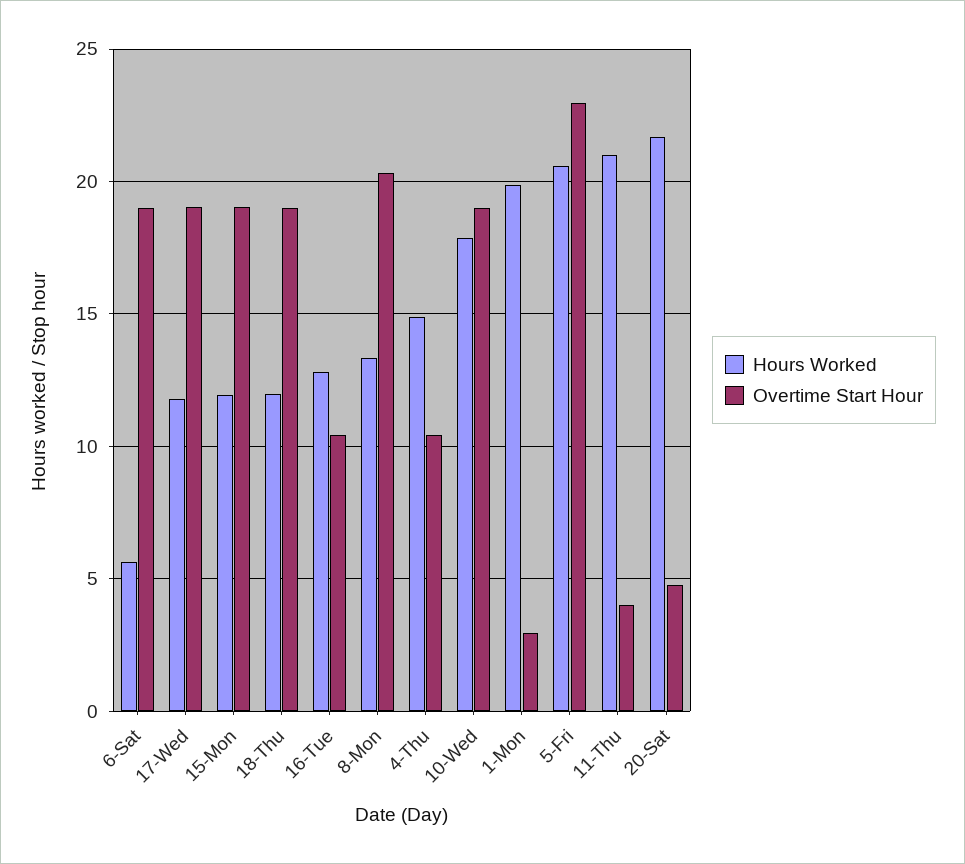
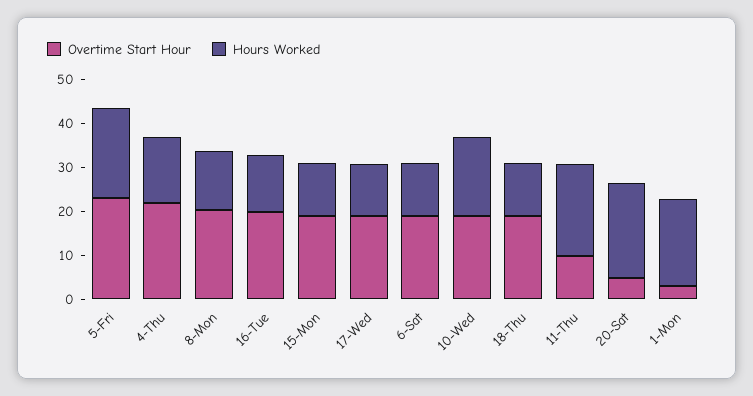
  {
    "Hours Worked": {
-     "6-Sat": 5.5,
+     "6-Sat": 12,
      "17-Wed": 12,
      "15-Mon": 12,
      "18-Thu": 12,
      "16-Tue": 13,
      "8-Mon": 13.5,
      "4-Thu": 15,
      "10-Wed": 18,
      "1-Mon": 20,
      "5-Fri": 20.5,
      "11-Thu": 21,
      "20-Sat": 21.5
    },
    "Overtime Start Hour": {
      "6-Sat": 19,
      "17-Wed": 19,
      "15-Mon": 19,
      "18-Thu": 19,
-     "16-Tue": 10.5,
+     "16-Tue": 20,
      "8-Mon": 20.5,
-     "4-Thu": 10.5,
+     "4-Thu": 22,
      "10-Wed": 19,
      "1-Mon": 3,
      "5-Fri": 23,
-     "11-Thu": 4,
+     "11-Thu": 10,
      "20-Sat": 5
    }
  }

